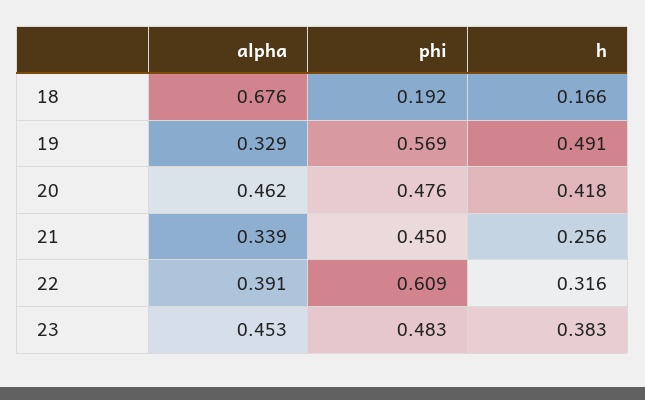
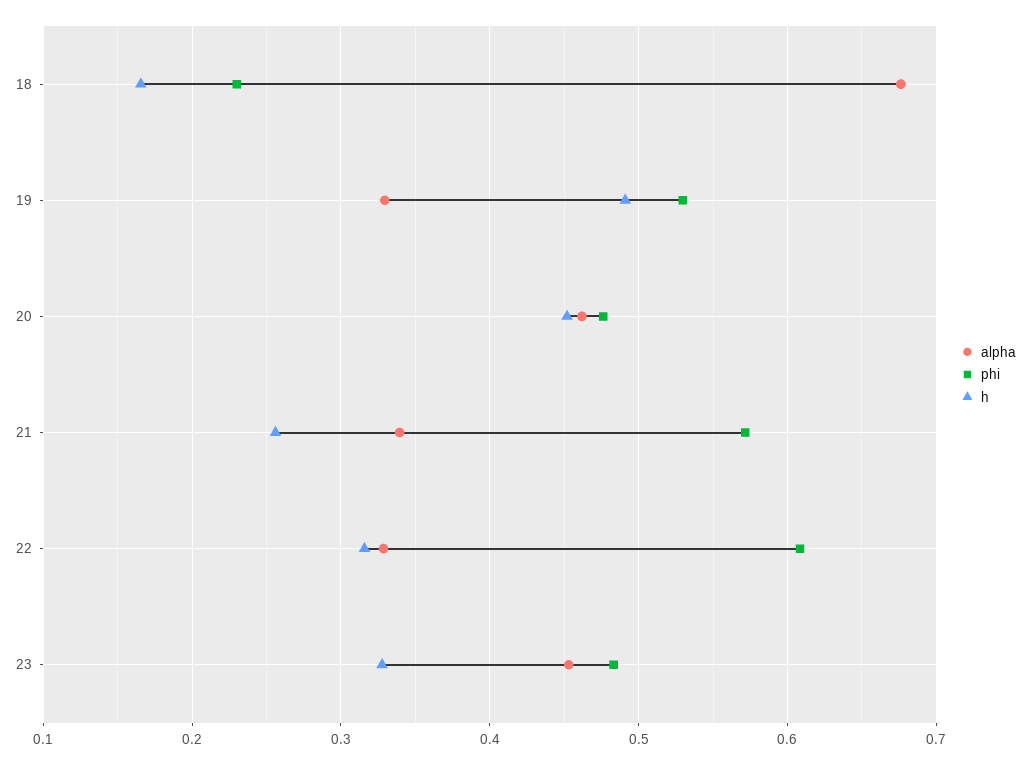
  {
    "alpha": {
      "18": 0.676,
      "19": 0.329,
      "20": 0.462,
      "21": 0.339,
-     "22": 0.391,
+     "22": 0.33,
      "23": 0.453
    },
    "phi": {
-     "18": 0.192,
+     "18": 0.23,
-     "19": 0.569,
+     "19": 0.53,
      "20": 0.476,
-     "21": 0.45,
+     "21": 0.57,
      "22": 0.609,
      "23": 0.483
    },
    "h": {
      "18": 0.166,
      "19": 0.491,
-     "20": 0.418,
+     "20": 0.45,
      "21": 0.256,
      "22": 0.316,
-     "23": 0.383
+     "23": 0.33
    }
  }

